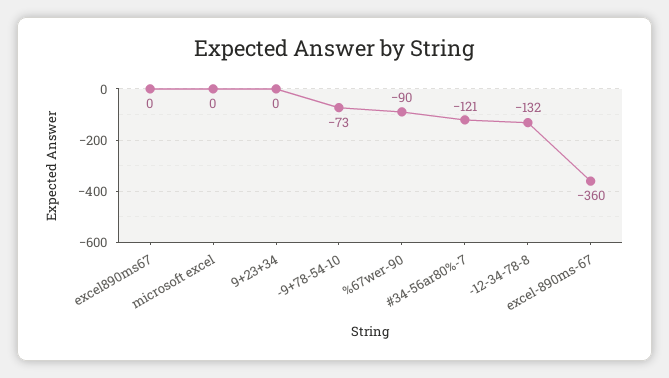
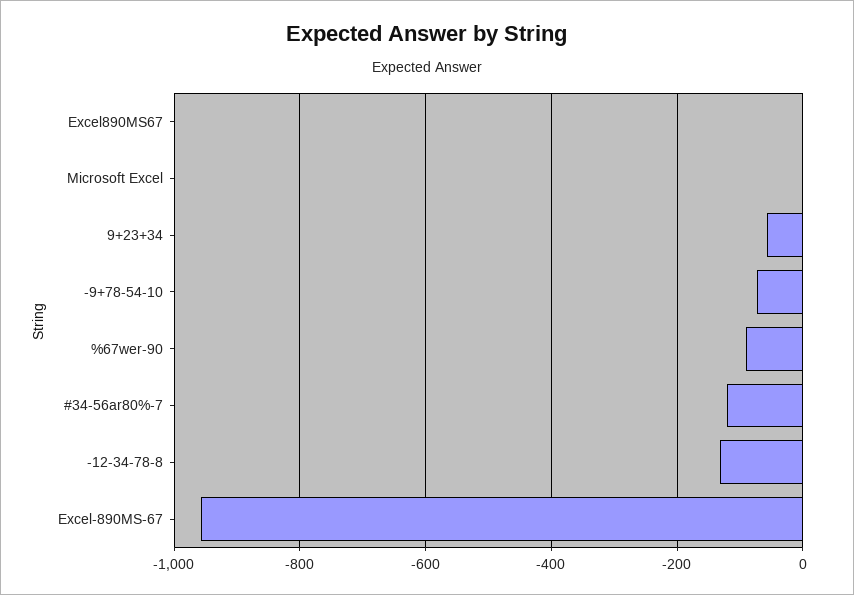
  {
    "excel890ms67": 0,
    "microsoft excel": 0,
-   "9+23+34": 0,
+   "9+23+34": -60,
    "-9+78-54-10": -73,
    "%67wer-90": -90,
    "#34-56ar80%-7": -121,
    "-12-34-78-8": -132,
-   "excel-890ms-67": -360
+   "excel-890ms-67": -960
  }

